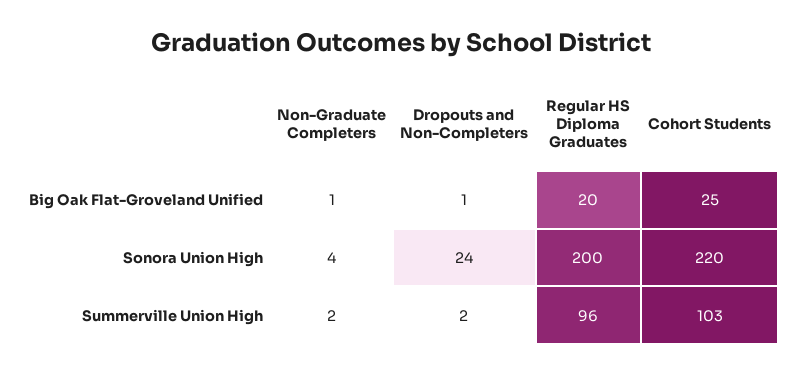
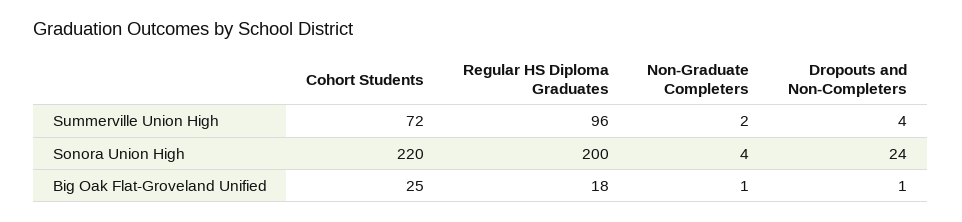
  {
    "Non-Graduate Completers": {
      "Big Oak Flat-Groveland Unified": 1,
      "Sonora Union High": 4,
      "Summerville Union High": 2
    },
    "Dropouts and Non-Completers": {
      "Big Oak Flat-Groveland Unified": 1,
      "Sonora Union High": 24,
-     "Summerville Union High": 2
+     "Summerville Union High": 4
    },
    "Regular HS Diploma Graduates": {
-     "Big Oak Flat-Groveland Unified": 20,
+     "Big Oak Flat-Groveland Unified": 18,
      "Sonora Union High": 200,
      "Summerville Union High": 96
    },
    "Cohort Students": {
      "Big Oak Flat-Groveland Unified": 25,
      "Sonora Union High": 220,
-     "Summerville Union High": 103
+     "Summerville Union High": 72
    }
  }

